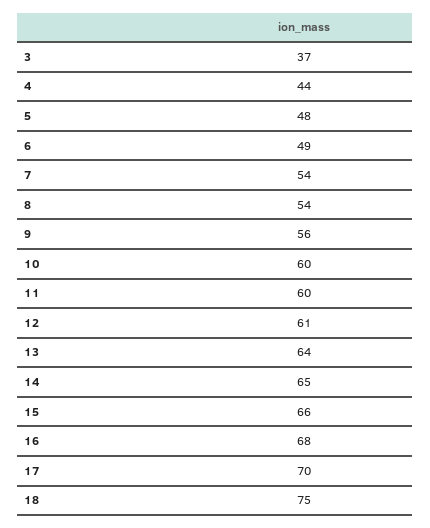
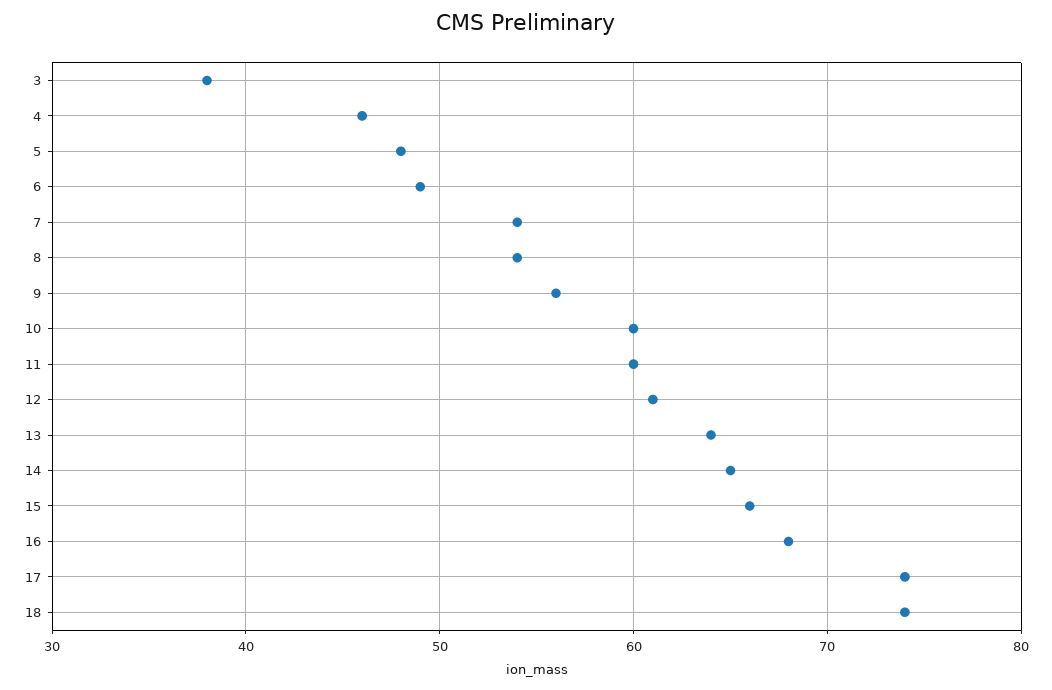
  {
-   "3": 37,
+   "3": 38,
-   "4": 44,
+   "4": 46,
    "5": 48,
    "6": 49,
    "7": 54,
    "8": 54,
    "9": 56,
    "10": 60,
    "11": 60,
    "12": 61,
    "13": 64,
    "14": 65,
    "15": 66,
    "16": 68,
-   "17": 70,
+   "17": 74,
-   "18": 75
+   "18": 74
  }

